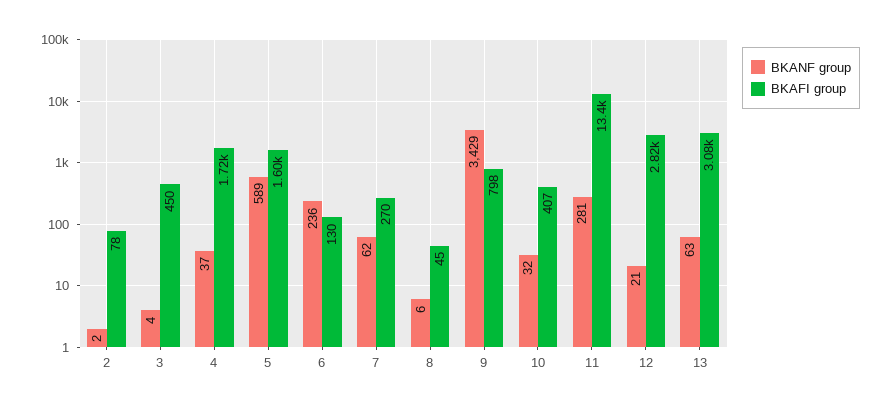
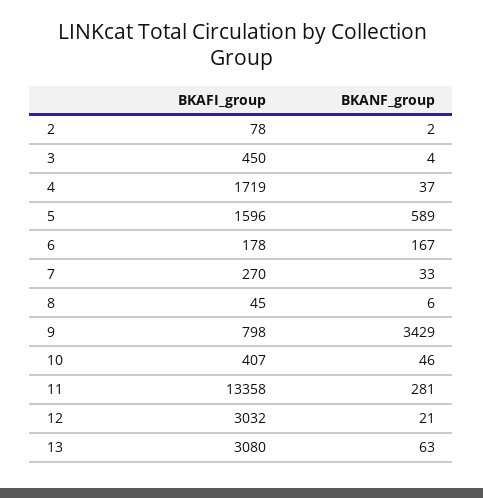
  {
    "BKANF group": {
      "2": 2,
      "3": 4,
      "4": 37,
      "5": 589,
-     "6": 236,
+     "6": 167,
-     "7": 62,
+     "7": 33,
      "8": 6,
      "9": 3429,
-     "10": 32,
+     "10": 46,
      "11": 281,
      "12": 21,
      "13": 63
    },
    "BKAFI group": {
      "2": 78,
      "3": 450,
      "4": 1719,
      "5": 1596,
-     "6": 130,
+     "6": 178,
      "7": 270,
      "8": 45,
      "9": 798,
      "10": 407,
      "11": 13358,
-     "12": 2820,
+     "12": 3032,
      "13": 3080
    }
  }

